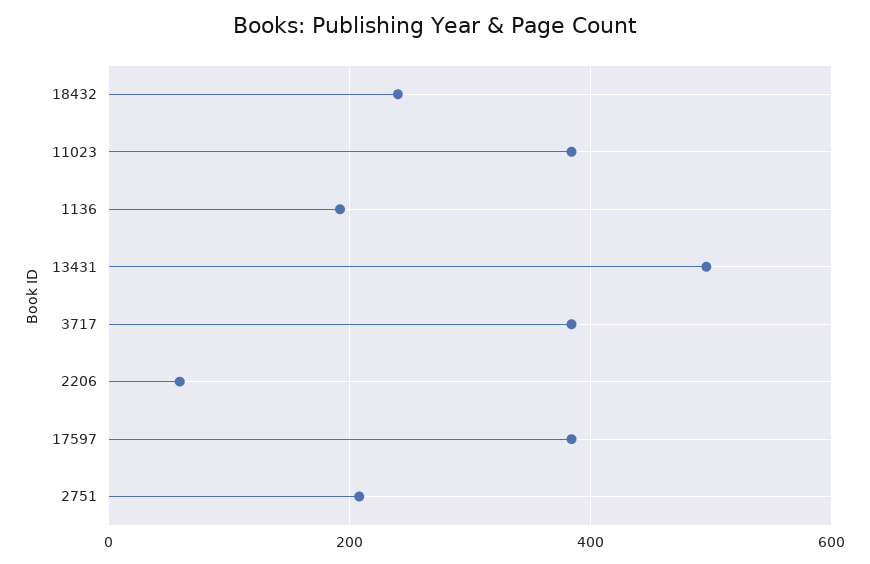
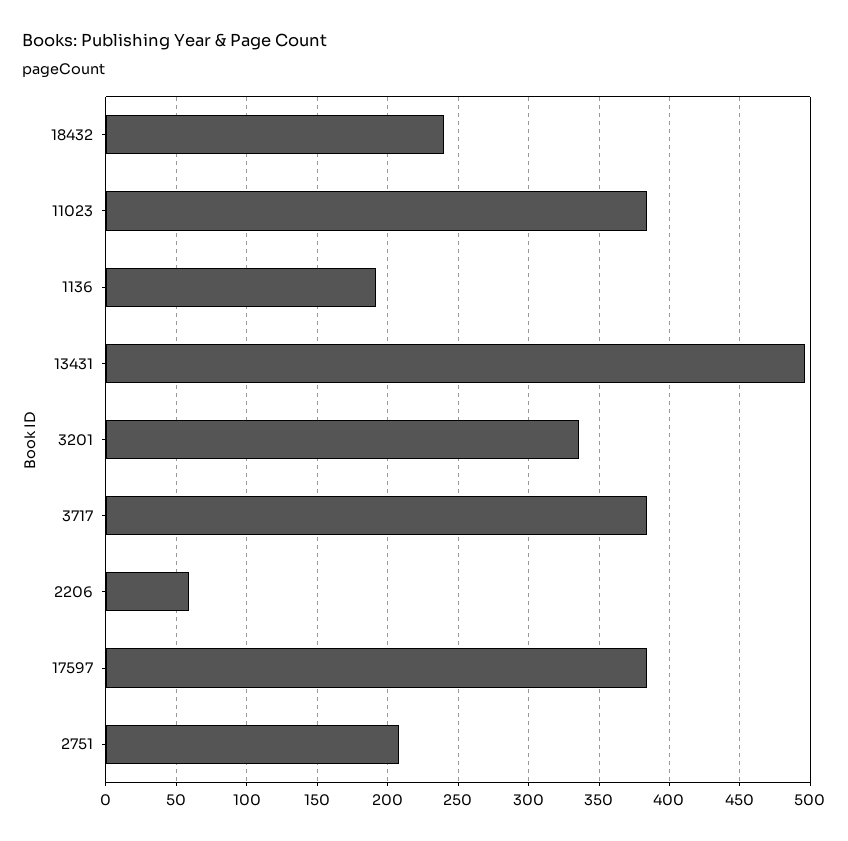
  {
    "18432": 240,
    "11023": 385,
    "1136": 190,
    "13431": 495,
    "3717": 385,
    "2206": 60,
    "17597": 385,
-   "2751": 210
+   "2751": 210,
+   "3201": 335
  }

